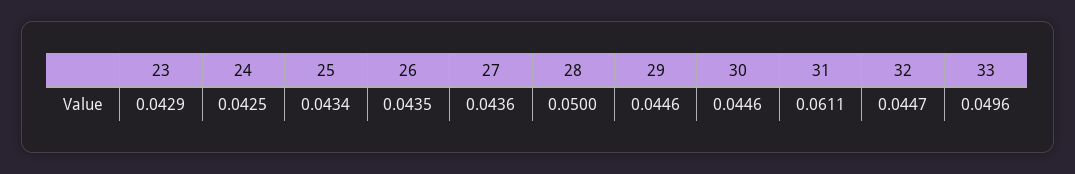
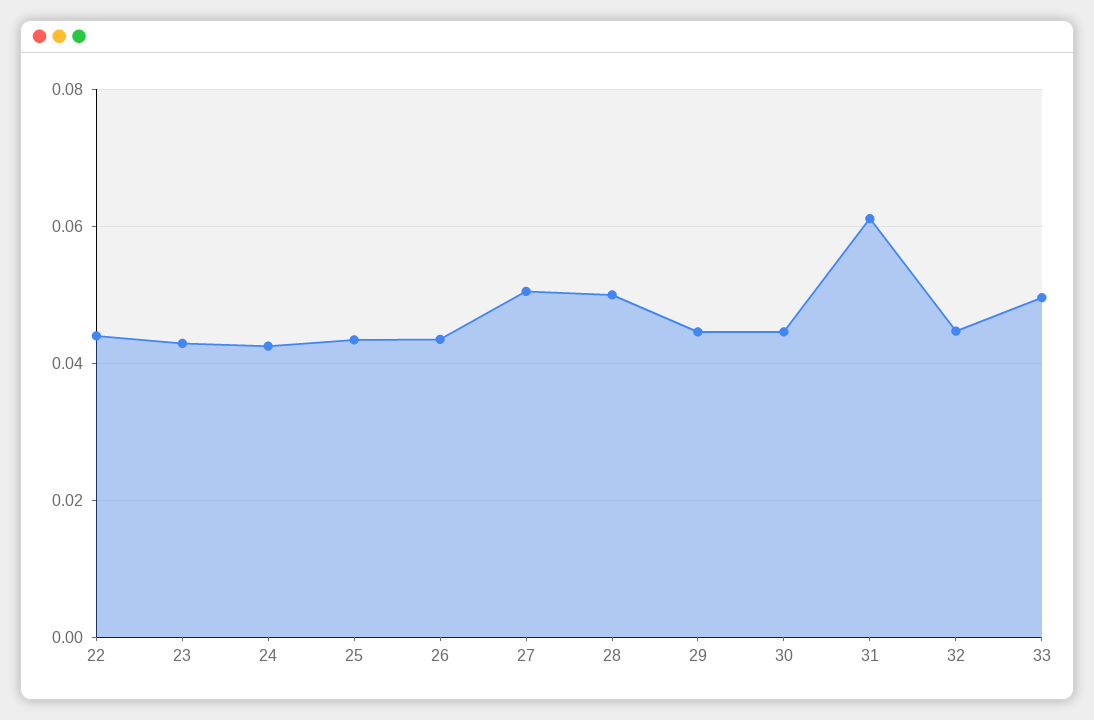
  {
    "23": 0.0429,
    "24": 0.0425,
    "25": 0.0434,
    "26": 0.0435,
-   "27": 0.0436,
+   "27": 0.05,
    "28": 0.05,
    "29": 0.0446,
    "30": 0.0446,
    "31": 0.0611,
    "32": 0.0447,
-   "33": 0.0496
+   "33": 0.0496,
+   "22": 0.044
  }

